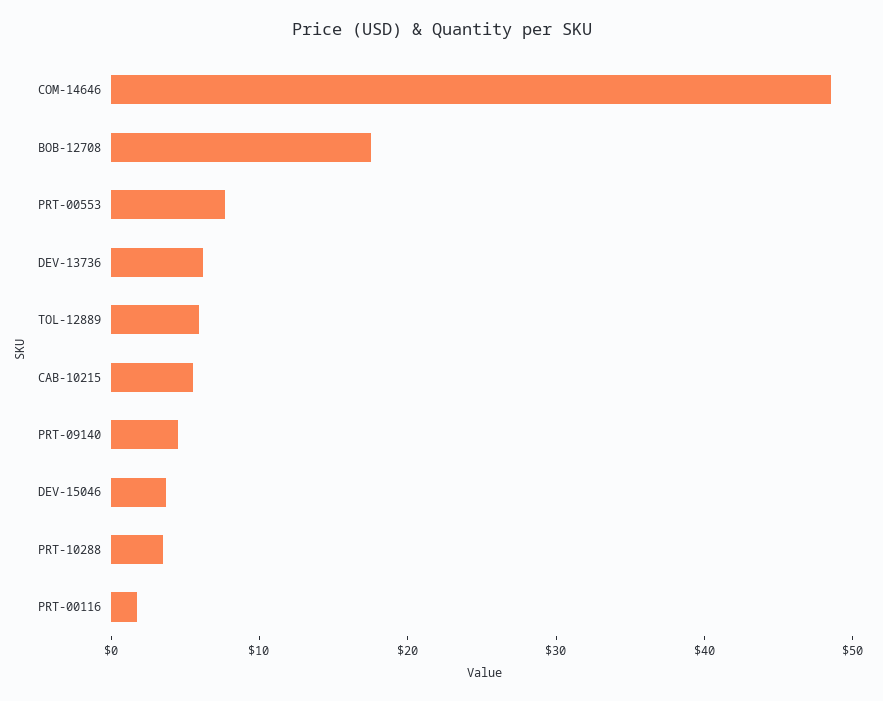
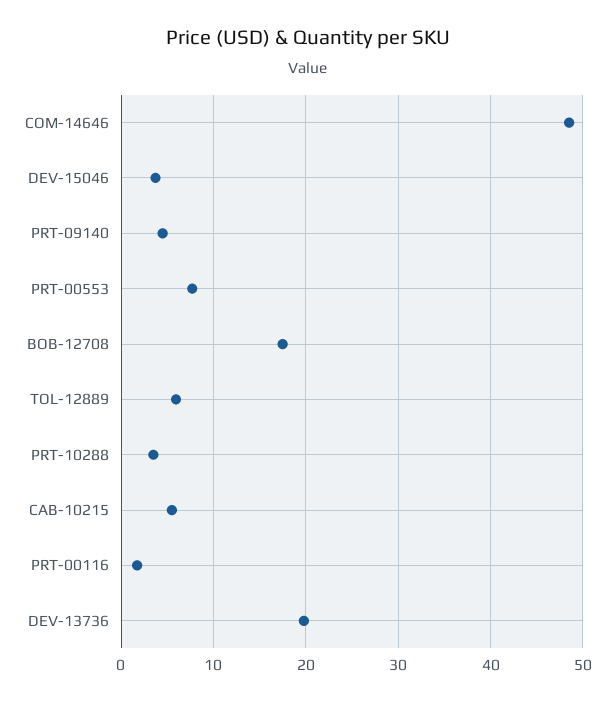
  {
    "COM-14646": 49,
    "BOB-12708": 18,
    "PRT-00553": 8,
-   "DEV-13736": 6,
+   "DEV-13736": 20,
    "TOL-12889": 6,
    "CAB-10215": 6,
    "PRT-09140": 5,
    "DEV-15046": 4,
    "PRT-10288": 4,
    "PRT-00116": 2
  }

